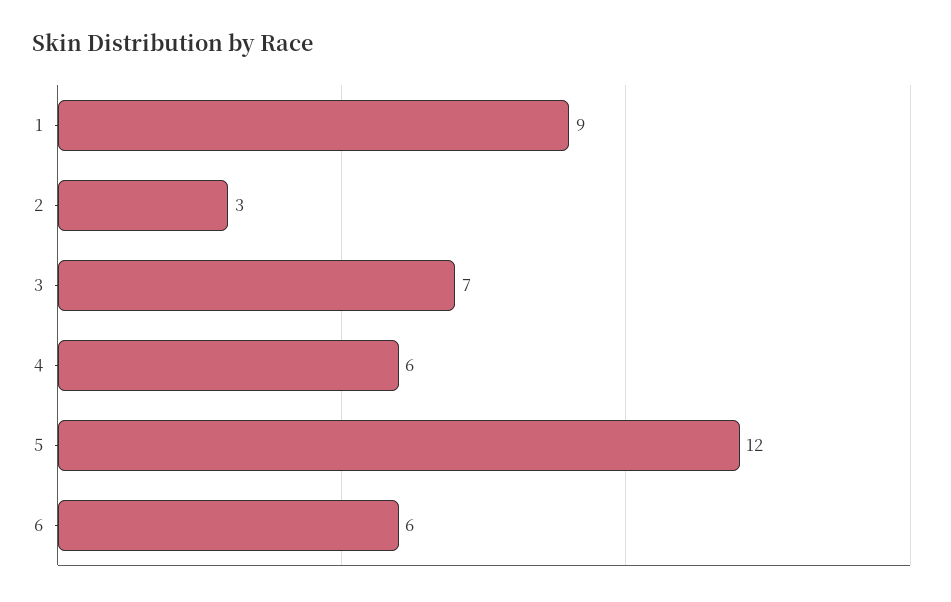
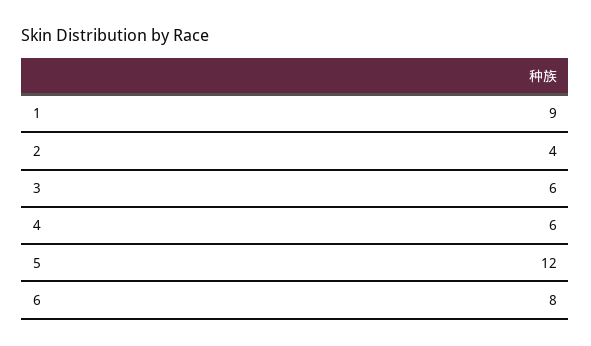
  {
    "1": 9,
-   "2": 3,
+   "2": 4,
-   "3": 7,
+   "3": 6,
    "4": 6,
    "5": 12,
-   "6": 6
+   "6": 8
  }

